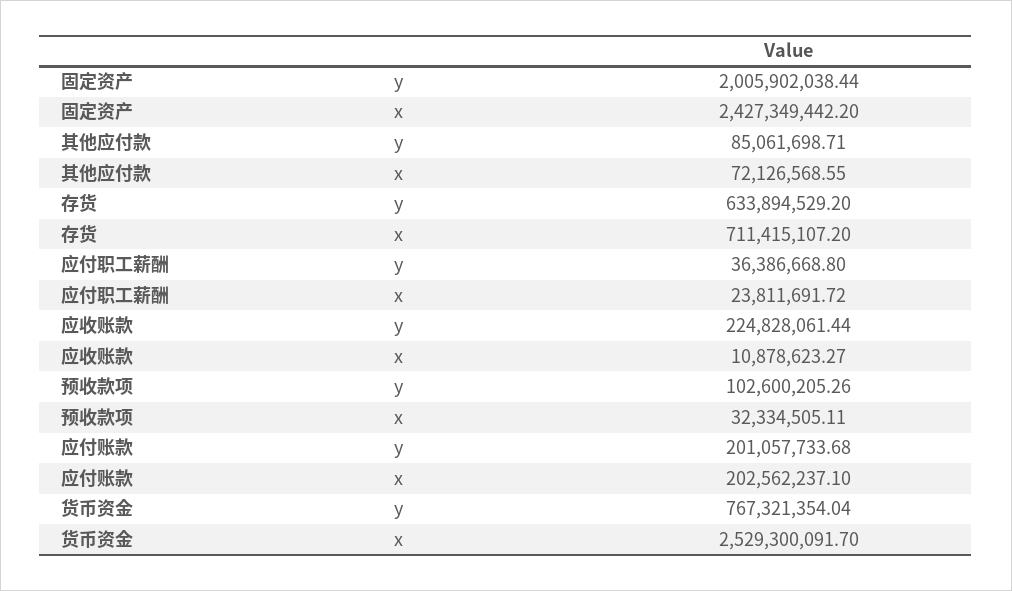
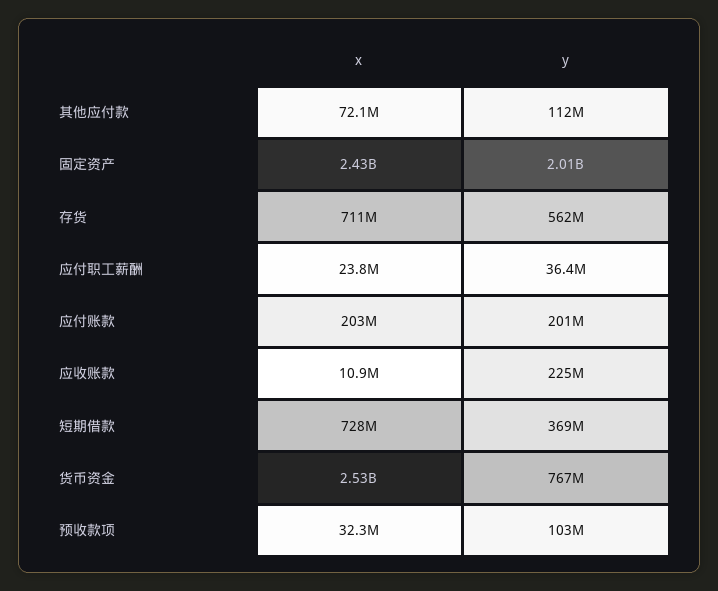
  {
    "固定资产": {
      "y": 2005902038.44,
      "x": 2427349442.2
    },
    "其他应付款": {
-     "y": 85061698.71,
+     "y": 112000000,
      "x": 72126568.55
    },
    "存货": {
-     "y": 633894529.2,
+     "y": 562000000,
      "x": 711415107.2
    },
    "应付职工薪酬": {
      "y": 36386668.8,
      "x": 23811691.72
    },
    "应收账款": {
      "y": 224828061.44,
      "x": 10878623.27
    },
    "预收款项": {
      "y": 102600205.26,
      "x": 32334505.11
    },
    "应付账款": {
      "y": 201057733.68,
      "x": 202562237.1
    },
    "货币资金": {
      "y": 767321354.04,
      "x": 2529300091.7
-   }
+   },
+   "短期借款": {
+     "x": 728000000,
+     "y": 369000000
+   }
  }

